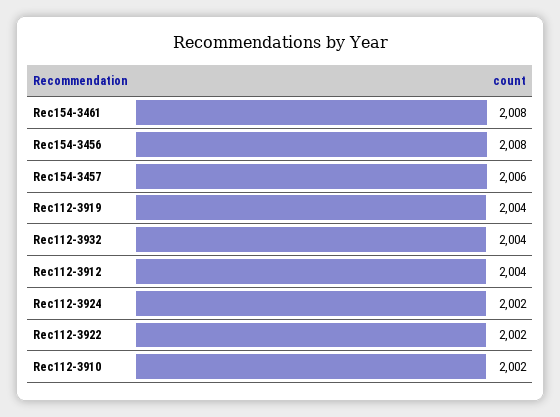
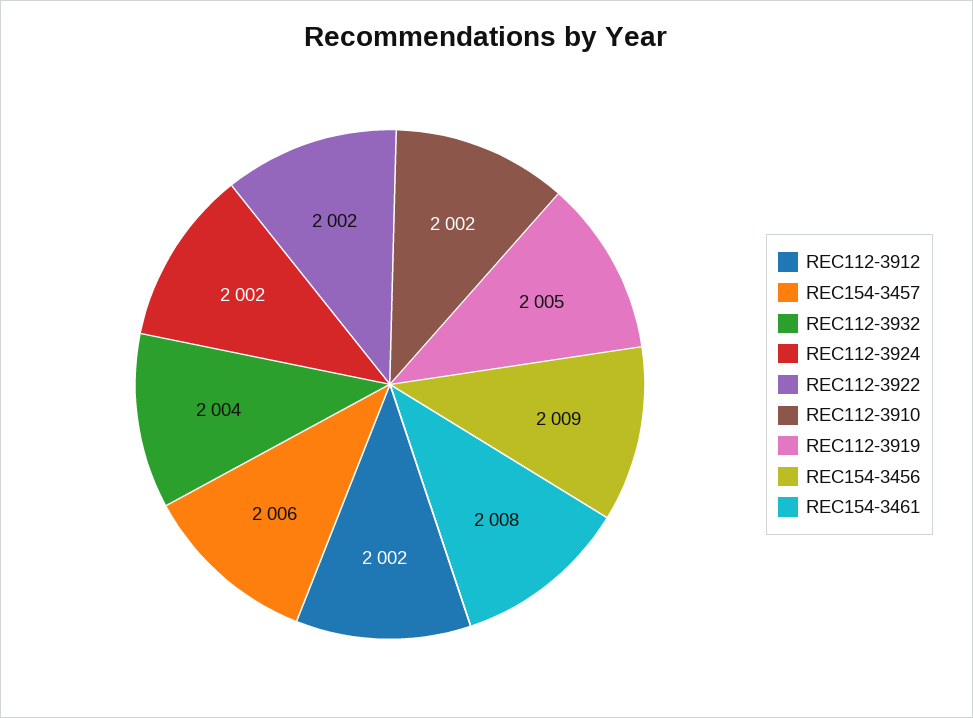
  {
    "Rec154-3461": 2008,
-   "Rec154-3456": 2008,
+   "Rec154-3456": 2009,
    "Rec154-3457": 2006,
-   "Rec112-3919": 2004,
+   "Rec112-3919": 2005,
    "Rec112-3932": 2004,
-   "Rec112-3912": 2004,
+   "Rec112-3912": 2002,
    "Rec112-3924": 2002,
    "Rec112-3922": 2002,
    "Rec112-3910": 2002
  }

